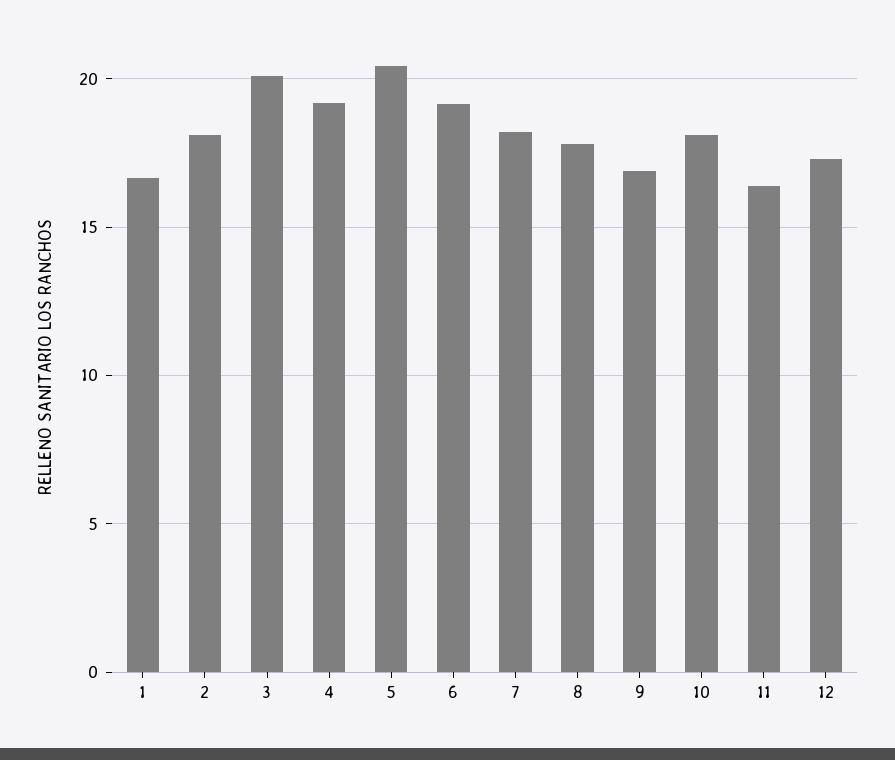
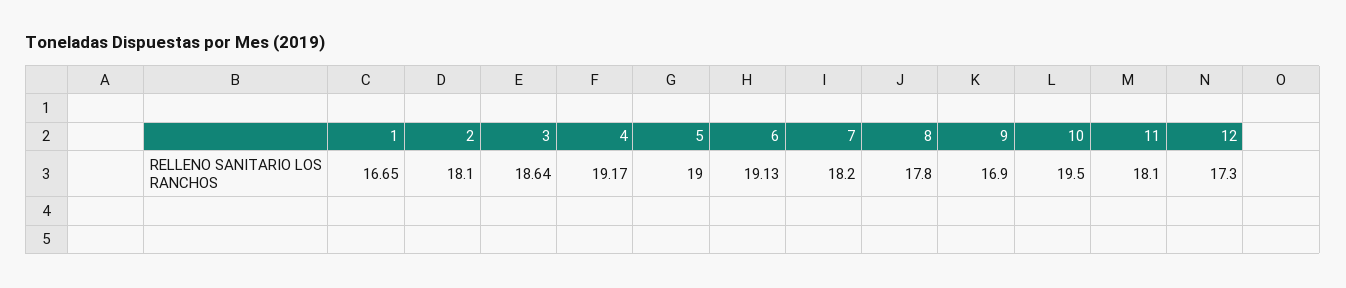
  {
    "1": 16.65,
    "2": 18.1,
-   "3": 20,
+   "3": 18.64,
    "4": 19.17,
-   "5": 20.5,
+   "5": 19,
    "6": 19.13,
    "7": 18.2,
    "8": 17.8,
    "9": 16.9,
-   "10": 18,
+   "10": 19.5,
-   "11": 16.5,
+   "11": 18.1,
    "12": 17.3
  }

